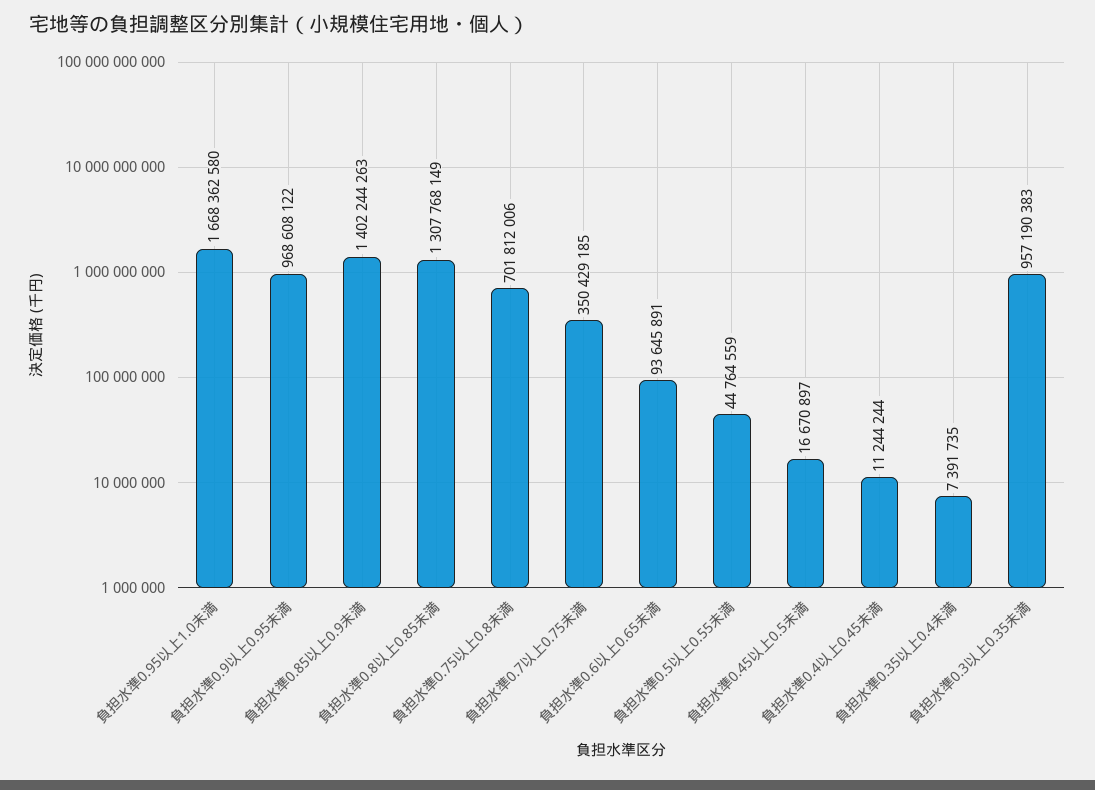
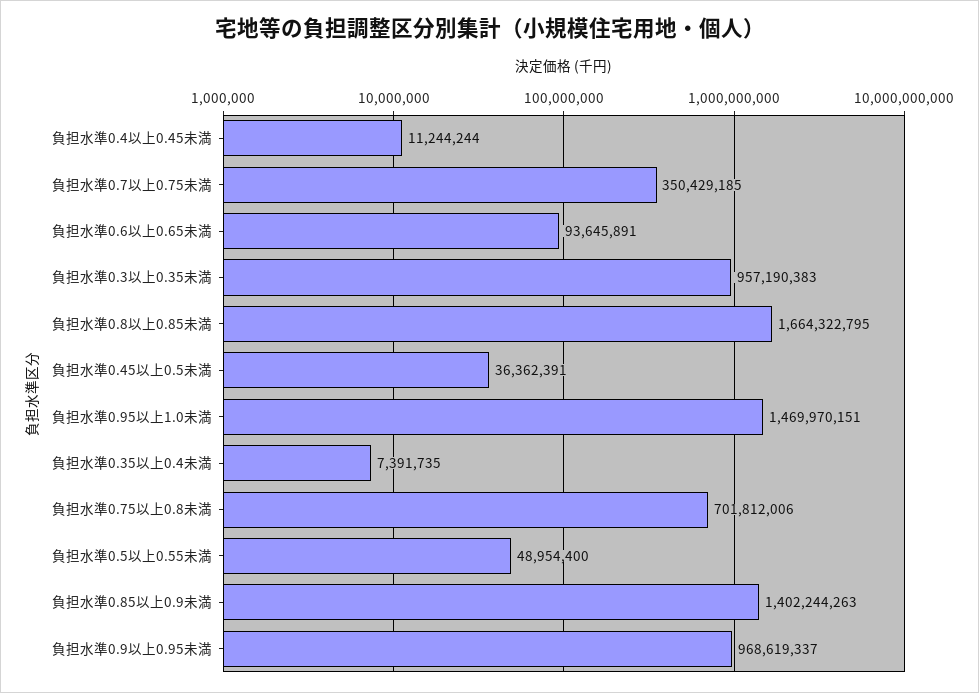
  {
-   "負担水準0.95以上1.0未満": 1668362580,
+   "負担水準0.95以上1.0未満": 1469970151,
-   "負担水準0.9以上0.95未満": 968608122,
+   "負担水準0.9以上0.95未満": 968619337,
    "負担水準0.85以上0.9未満": 1402244263,
-   "負担水準0.8以上0.85未満": 1307768149,
+   "負担水準0.8以上0.85未満": 1664322795,
    "負担水準0.75以上0.8未満": 701812006,
    "負担水準0.7以上0.75未満": 350429185,
    "負担水準0.6以上0.65未満": 93645891,
-   "負担水準0.5以上0.55未満": 44764559,
+   "負担水準0.5以上0.55未満": 48954400,
-   "負担水準0.45以上0.5未満": 16670897,
+   "負担水準0.45以上0.5未満": 36362391,
    "負担水準0.4以上0.45未満": 11244244,
    "負担水準0.35以上0.4未満": 7391735,
    "負担水準0.3以上0.35未満": 957190383
  }

